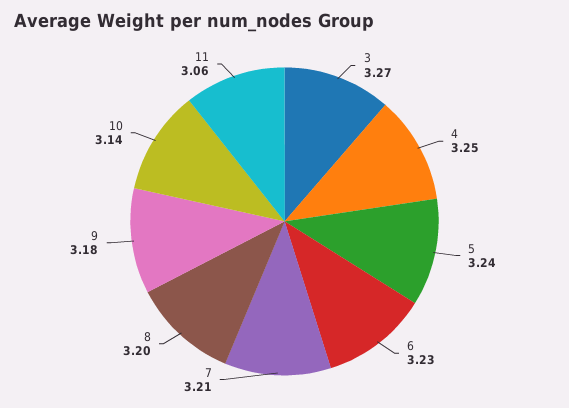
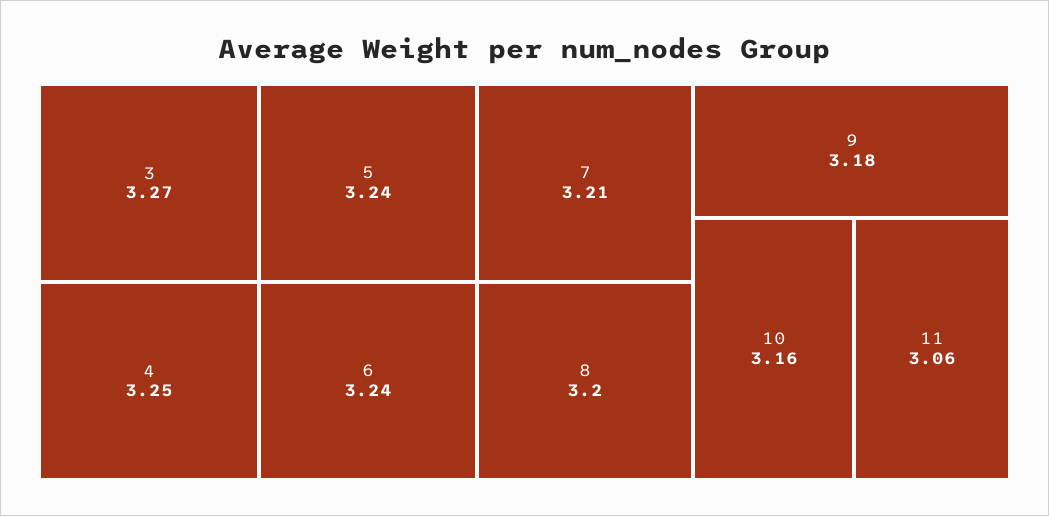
  {
    "3": 3.27,
    "4": 3.25,
    "5": 3.24,
-   "6": 3.23,
+   "6": 3.24,
    "7": 3.21,
    "8": 3.2,
    "9": 3.18,
-   "10": 3.14,
+   "10": 3.16,
    "11": 3.06
  }

